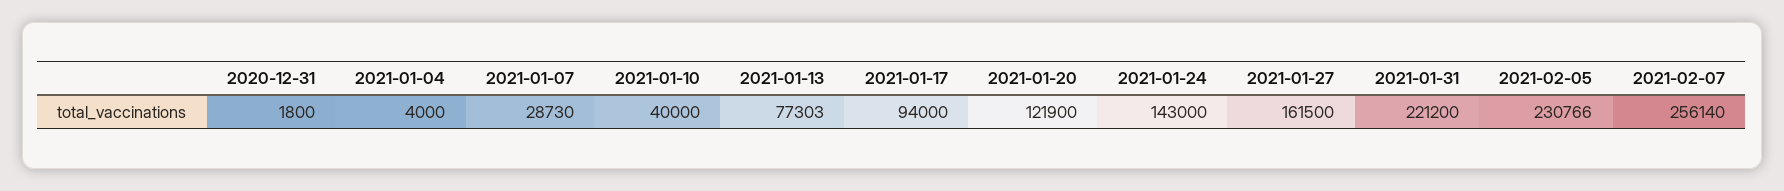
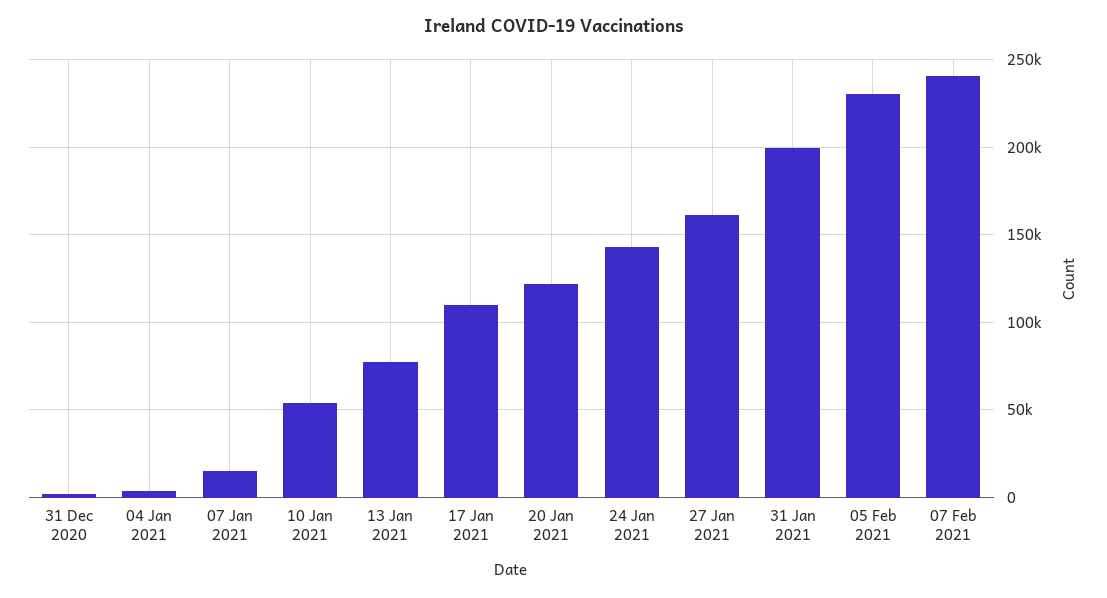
  {
    "2020-12-31": 1800,
    "2021-01-04": 4000,
-   "2021-01-07": 28730,
+   "2021-01-07": 15000,
-   "2021-01-10": 40000,
+   "2021-01-10": 55000,
    "2021-01-13": 77303,
-   "2021-01-17": 94000,
+   "2021-01-17": 110000,
    "2021-01-20": 121900,
    "2021-01-24": 143000,
    "2021-01-27": 161500,
-   "2021-01-31": 221200,
+   "2021-01-31": 200000,
    "2021-02-05": 230766,
-   "2021-02-07": 256140
+   "2021-02-07": 240000
  }

